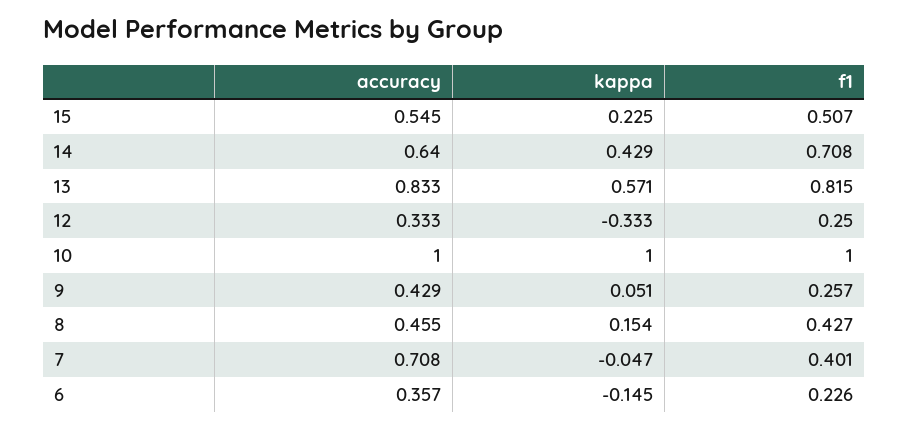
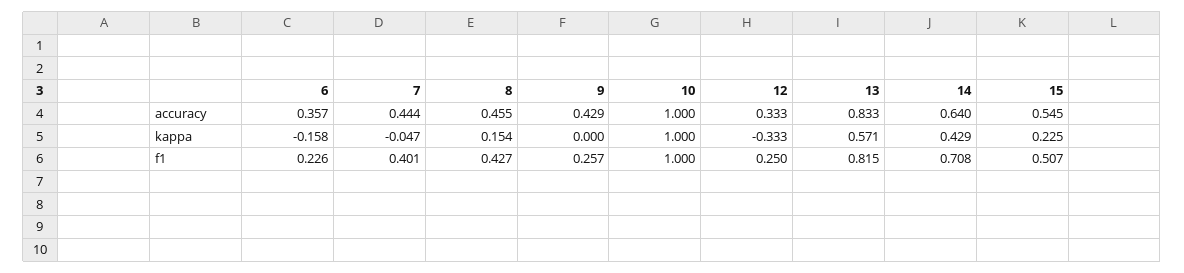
  {
    "accuracy": {
      "15": 0.545,
      "14": 0.64,
      "13": 0.833,
      "12": 0.333,
      "10": 1,
      "9": 0.429,
      "8": 0.455,
-     "7": 0.708,
+     "7": 0.444,
      "6": 0.357
    },
    "kappa": {
      "15": 0.225,
      "14": 0.429,
      "13": 0.571,
      "12": -0.333,
      "10": 1,
-     "9": 0.051,
+     "9": 0,
      "8": 0.154,
      "7": -0.047,
-     "6": -0.145
+     "6": -0.158
    },
    "f1": {
      "15": 0.507,
      "14": 0.708,
      "13": 0.815,
      "12": 0.25,
      "10": 1,
      "9": 0.257,
      "8": 0.427,
      "7": 0.401,
      "6": 0.226
    }
  }

